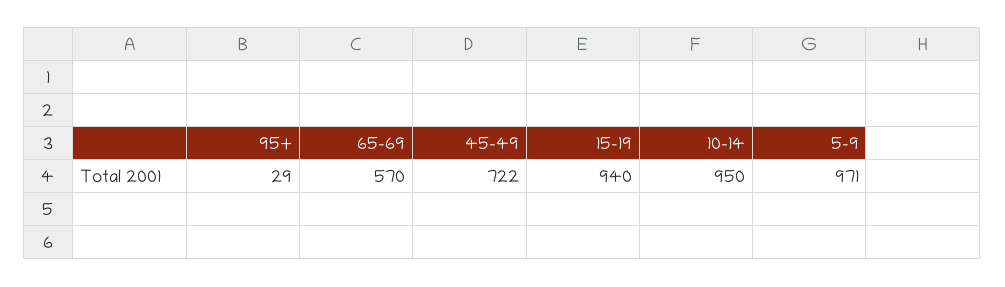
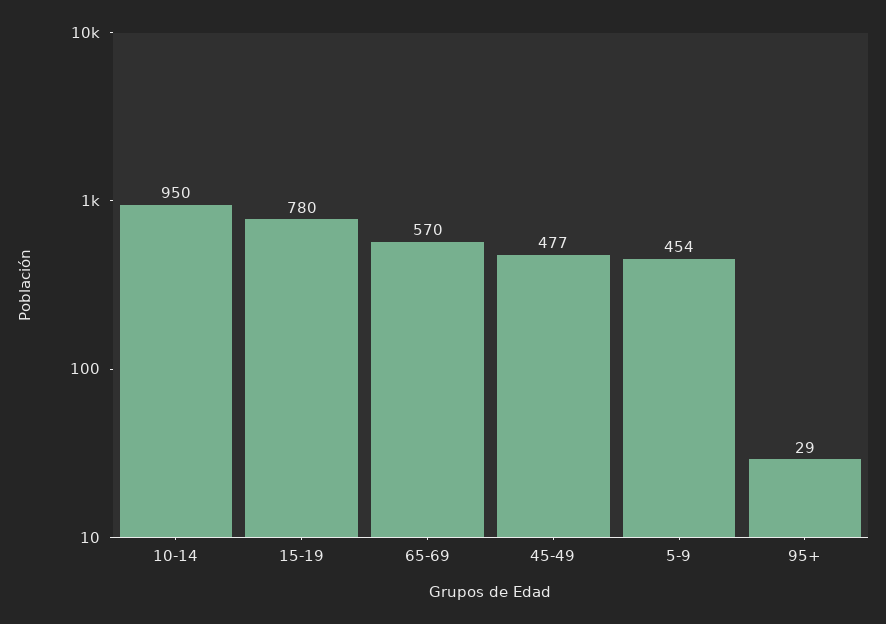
  {
    "95+": 29,
    "65-69": 570,
-   "45-49": 722,
+   "45-49": 477,
-   "15-19": 940,
+   "15-19": 780,
    "10-14": 950,
-   "5-9": 971
+   "5-9": 454
  }

